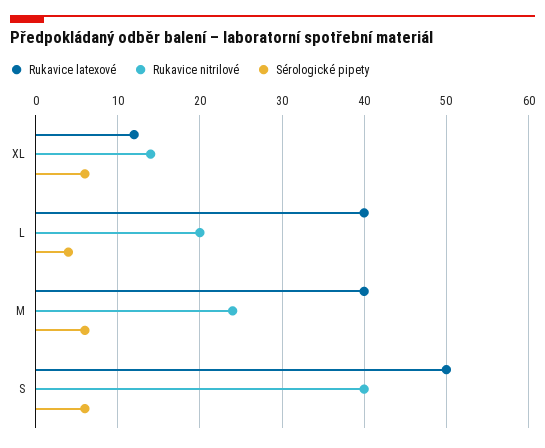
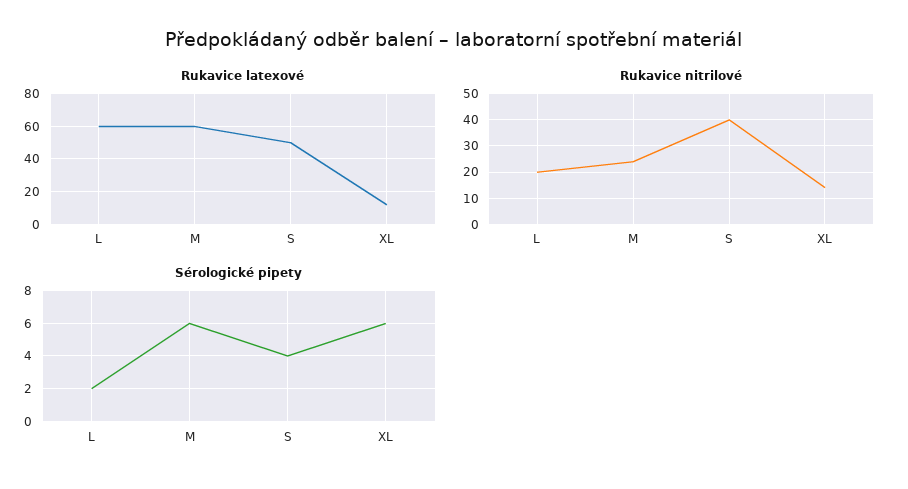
  {
    "Rukavice latexové": {
      "XL": 12,
-     "L": 40,
+     "L": 60,
-     "M": 40,
+     "M": 60,
      "S": 50
    },
    "Rukavice nitrilové": {
      "XL": 14,
      "L": 20,
      "M": 24,
      "S": 40
    },
    "Sérologické pipety": {
      "XL": 6,
-     "L": 4,
+     "L": 2,
      "M": 6,
-     "S": 6
+     "S": 4
    }
  }

